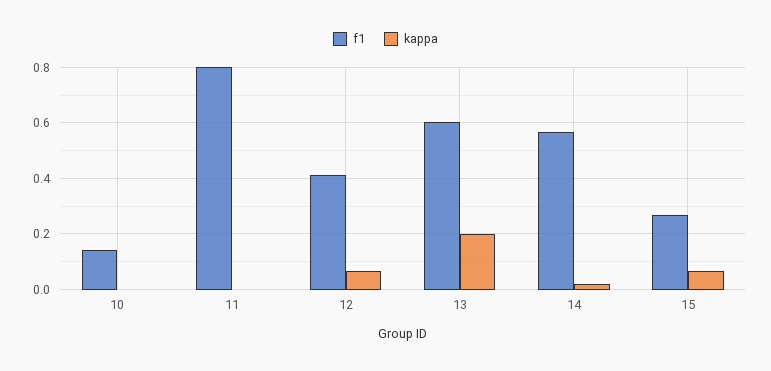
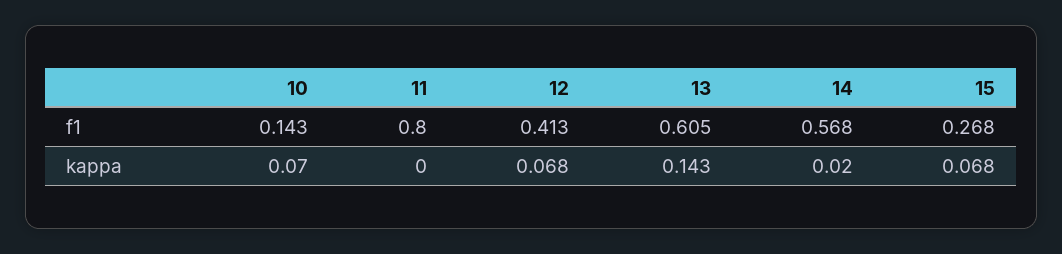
  {
    "f1": {
      "10": 0.143,
      "11": 0.8,
      "12": 0.413,
      "13": 0.605,
      "14": 0.568,
      "15": 0.268
    },
    "kappa": {
-     "10": 0,
+     "10": 0.07,
      "11": 0,
      "12": 0.068,
-     "13": 0.2,
+     "13": 0.143,
      "14": 0.02,
      "15": 0.068
    }
  }

